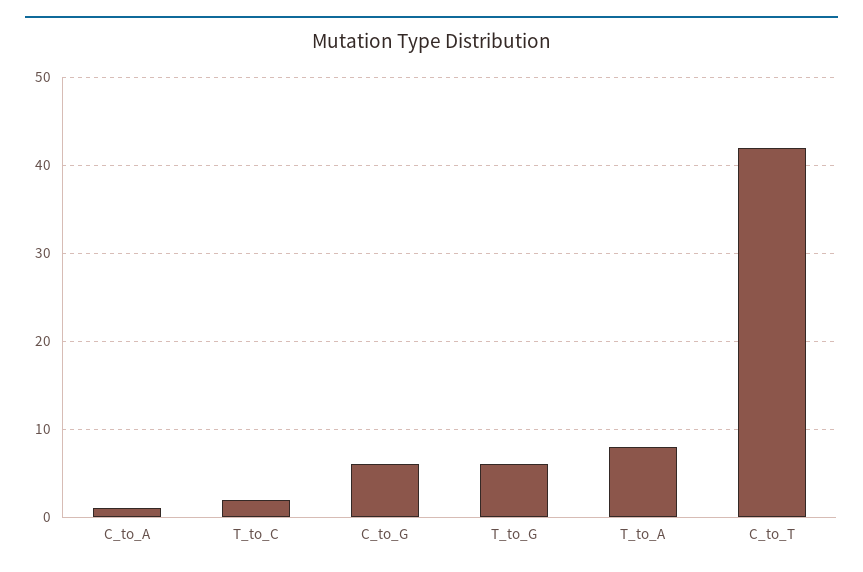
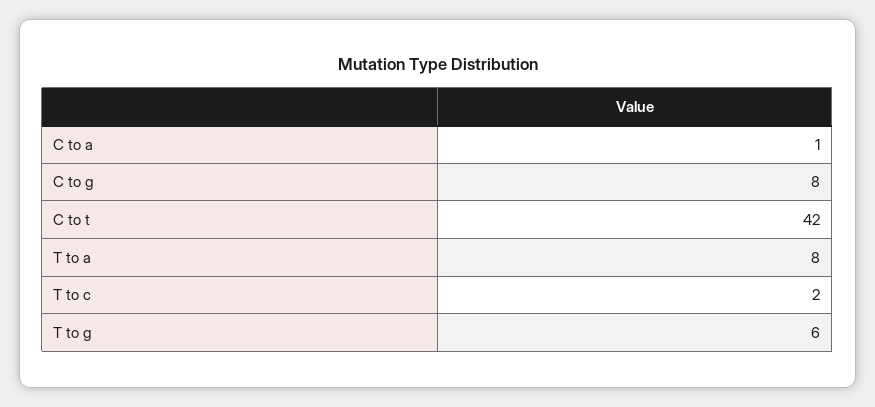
  {
    "C_to_A": 1,
    "T_to_C": 2,
-   "C_to_G": 6,
+   "C_to_G": 8,
    "T_to_G": 6,
    "T_to_A": 8,
    "C_to_T": 42
  }

